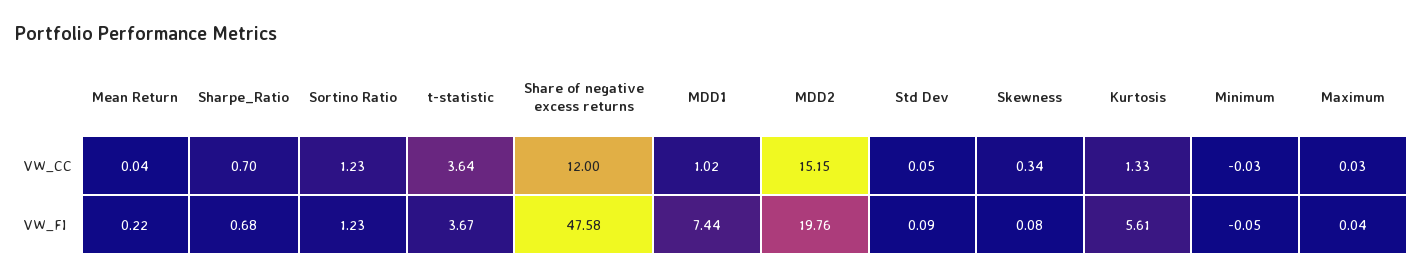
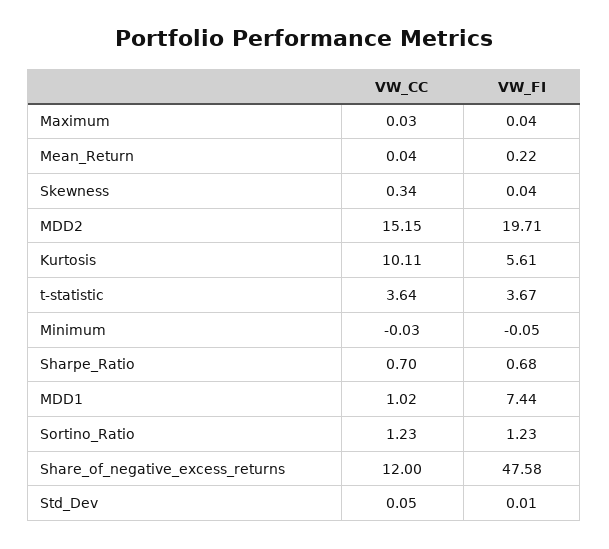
  {
    "Mean Return": {
      "VW_CC": 0.04,
      "VW_FI": 0.22
    },
    "Sharpe_Ratio": {
      "VW_CC": 0.7,
      "VW_FI": 0.68
    },
    "Sortino Ratio": {
      "VW_CC": 1.23,
      "VW_FI": 1.23
    },
    "t-statistic": {
      "VW_CC": 3.64,
      "VW_FI": 3.67
    },
    "Share of negative excess returns": {
      "VW_CC": 12,
      "VW_FI": 47.58
    },
    "MDD1": {
      "VW_CC": 1.02,
      "VW_FI": 7.44
    },
    "MDD2": {
      "VW_CC": 15.15,
-     "VW_FI": 19.76
+     "VW_FI": 19.71
    },
    "Std Dev": {
      "VW_CC": 0.05,
-     "VW_FI": 0.09
+     "VW_FI": 0.01
    },
    "Skewness": {
      "VW_CC": 0.34,
-     "VW_FI": 0.08
+     "VW_FI": 0.04
    },
    "Kurtosis": {
-     "VW_CC": 1.33,
+     "VW_CC": 10.11,
      "VW_FI": 5.61
    },
    "Minimum": {
      "VW_CC": -0.03,
      "VW_FI": -0.05
    },
    "Maximum": {
      "VW_CC": 0.03,
      "VW_FI": 0.04
    }
  }

